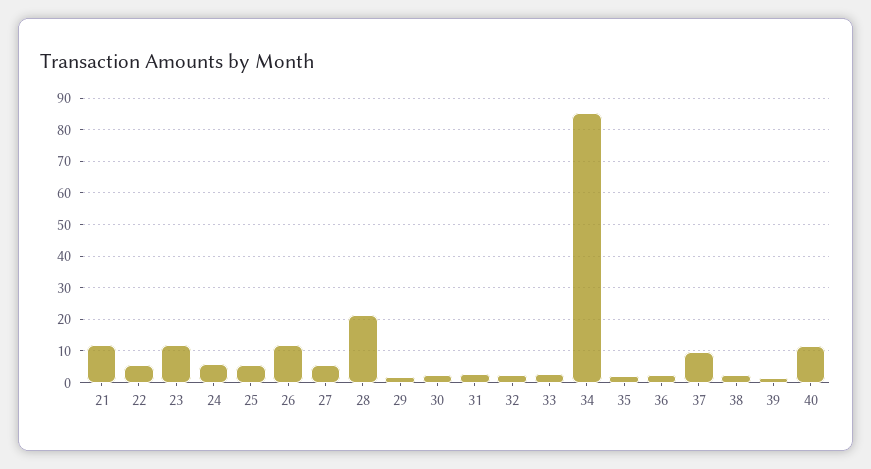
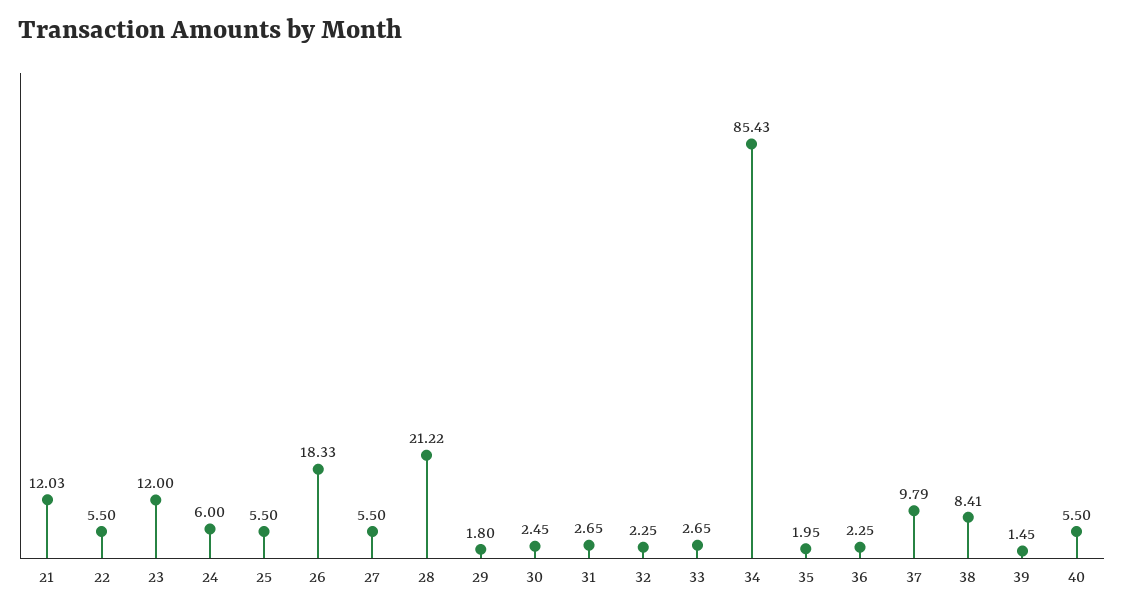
  {
    "21": 12.03,
    "22": 5.5,
    "23": 12,
    "24": 6,
    "25": 5.5,
-   "26": 12,
+   "26": 18.33,
    "27": 5.5,
    "28": 21.22,
    "29": 1.8,
    "30": 2.45,
    "31": 2.65,
    "32": 2.25,
    "33": 2.65,
    "34": 85.43,
    "35": 1.95,
    "36": 2.25,
    "37": 9.79,
-   "38": 2,
+   "38": 8.41,
    "39": 1.45,
-   "40": 12
+   "40": 5.5
  }

